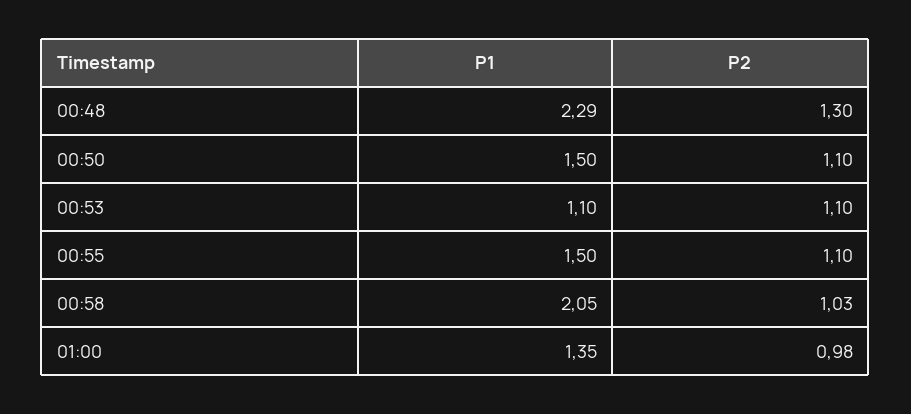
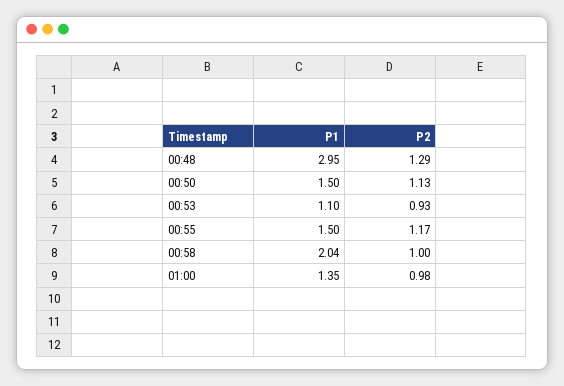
  {
    "P1": {
-     "00:48": 2.29,
+     "00:48": 2.95,
      "00:50": 1.5,
      "00:53": 1.1,
      "00:55": 1.5,
-     "00:58": 2.05,
+     "00:58": 2.04,
      "01:00": 1.35
    },
    "P2": {
-     "00:48": 1.3,
+     "00:48": 1.29,
-     "00:50": 1.1,
+     "00:50": 1.13,
-     "00:53": 1.1,
+     "00:53": 0.93,
-     "00:55": 1.1,
+     "00:55": 1.17,
-     "00:58": 1.03,
+     "00:58": 1,
      "01:00": 0.98
    }
  }

